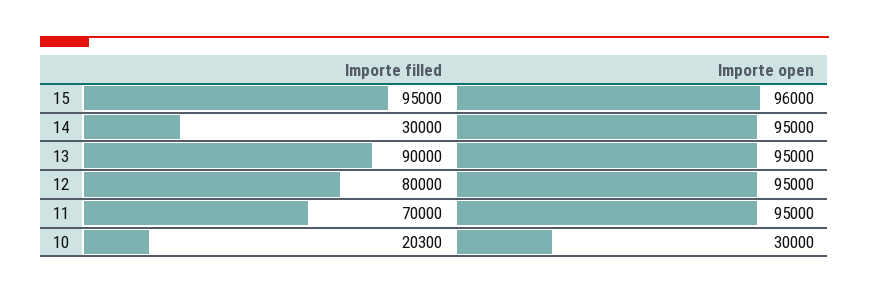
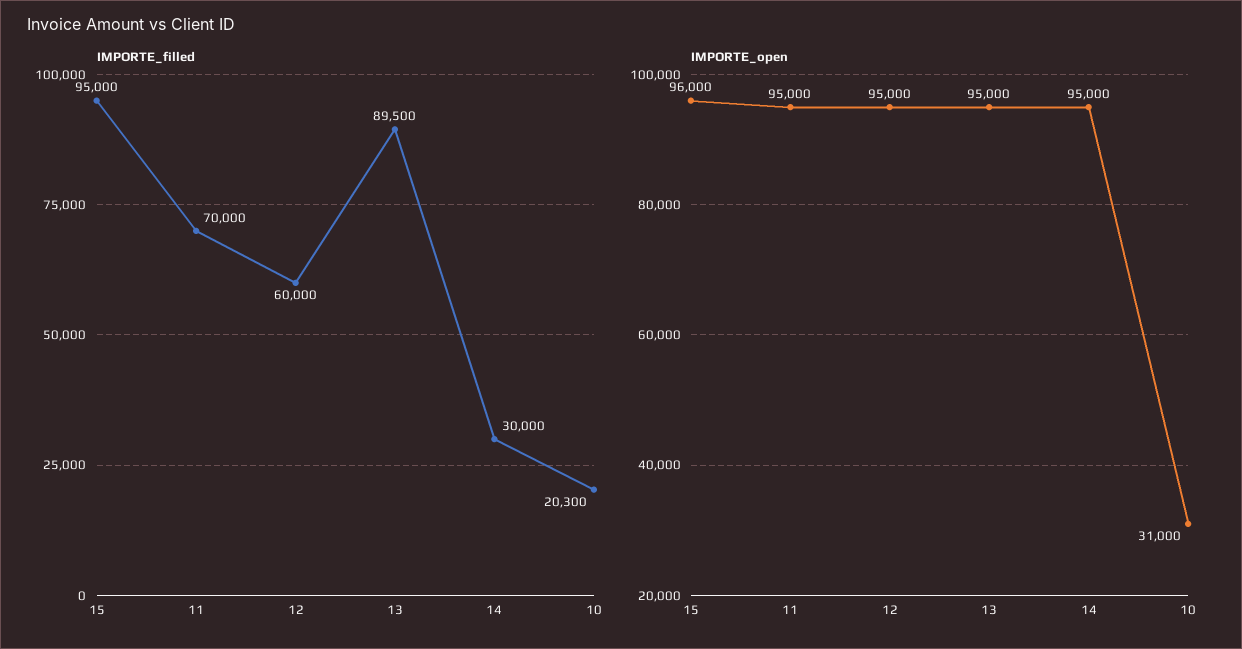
  {
    "Importe filled": {
      "15": 95000,
      "14": 30000,
-     "13": 90000,
+     "13": 89500,
-     "12": 80000,
+     "12": 60000,
      "11": 70000,
      "10": 20300
    },
    "Importe open": {
      "15": 96000,
      "14": 95000,
      "13": 95000,
      "12": 95000,
      "11": 95000,
-     "10": 30000
+     "10": 31000
    }
  }

